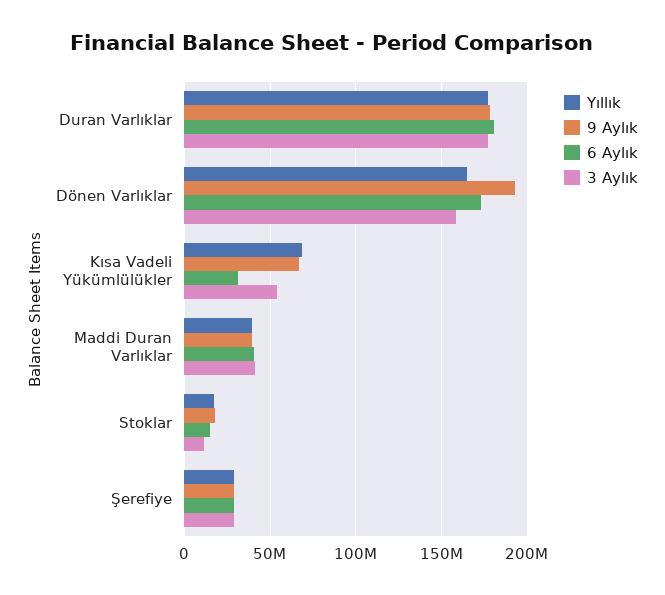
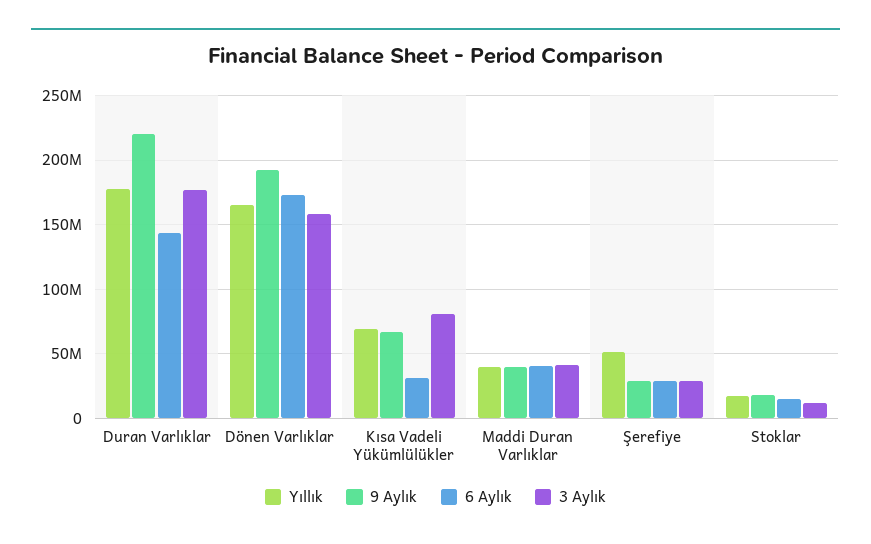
  {
    "Yıllık": {
      "Duran Varlıklar": 175000000,
      "Dönen Varlıklar": 165000000,
      "Kısa Vadeli Yükümlülükler": 70000000,
      "Maddi Duran Varlıklar": 40000000,
      "Stoklar": 15000000,
-     "Şerefiye": 30000000
+     "Şerefiye": 50000000
    },
    "9 Aylık": {
-     "Duran Varlıklar": 180000000,
+     "Duran Varlıklar": 220000000,
      "Dönen Varlıklar": 195000000,
      "Kısa Vadeli Yükümlülükler": 65000000,
      "Maddi Duran Varlıklar": 40000000,
      "Stoklar": 20000000,
      "Şerefiye": 30000000
    },
    "6 Aylık": {
-     "Duran Varlıklar": 180000000,
+     "Duran Varlıklar": 145000000,
      "Dönen Varlıklar": 175000000,
      "Kısa Vadeli Yükümlülükler": 30000000,
      "Maddi Duran Varlıklar": 40000000,
      "Stoklar": 15000000,
      "Şerefiye": 30000000
    },
    "3 Aylık": {
      "Duran Varlıklar": 175000000,
      "Dönen Varlıklar": 160000000,
-     "Kısa Vadeli Yükümlülükler": 55000000,
+     "Kısa Vadeli Yükümlülükler": 80000000,
      "Maddi Duran Varlıklar": 40000000,
      "Stoklar": 10000000,
      "Şerefiye": 30000000
    }
  }

